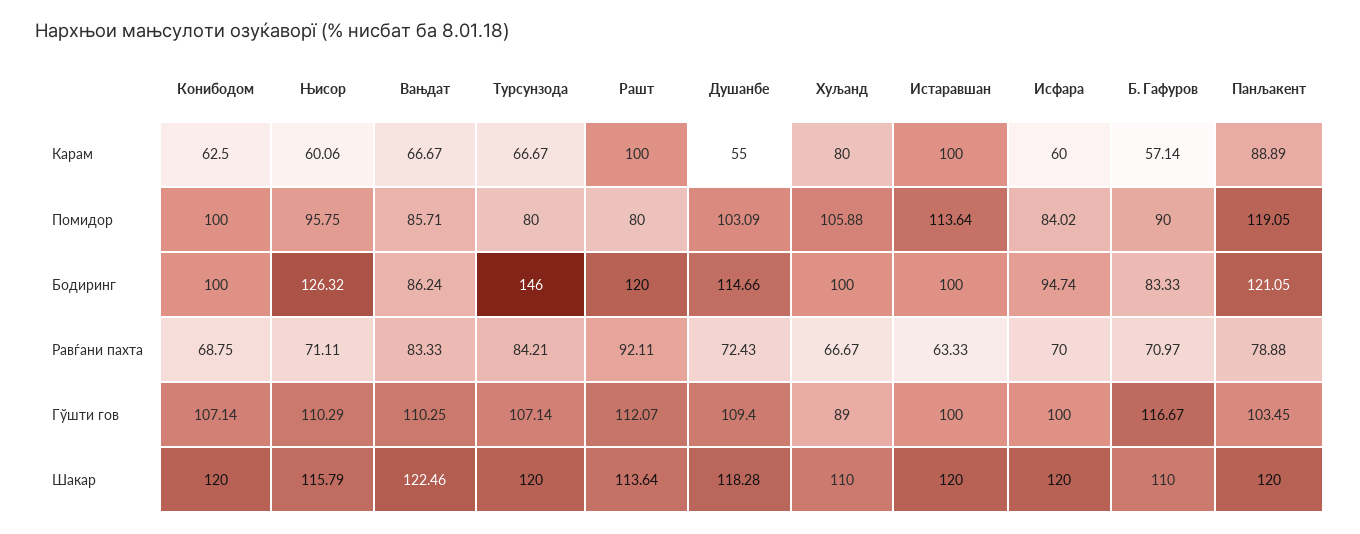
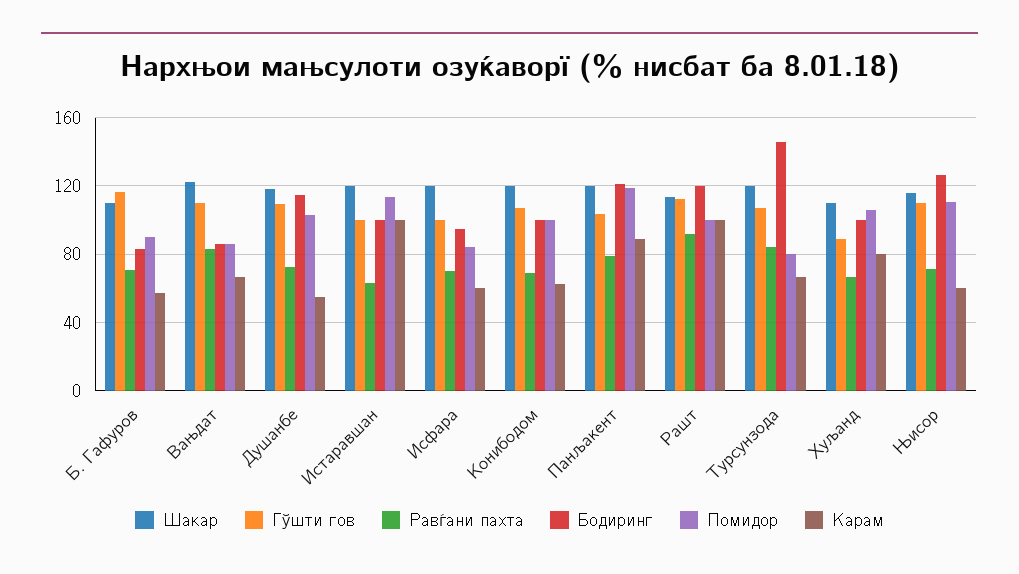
  {
    "Карам": {
      "Конибодом": 62.5,
      "Њисор": 60.06,
      "Вањдат": 66.67,
      "Турсунзода": 66.67,
      "Рашт": 100,
      "Душанбе": 55,
      "Хуљанд": 80,
      "Истаравшан": 100,
      "Исфара": 60,
      "Б. Гафуров": 57.14,
      "Панљакент": 88.89
    },
    "Помидор": {
      "Конибодом": 100,
-     "Њисор": 95.75,
+     "Њисор": 110,
      "Вањдат": 85.71,
      "Турсунзода": 80,
-     "Рашт": 80,
+     "Рашт": 100,
      "Душанбе": 103.09,
      "Хуљанд": 105.88,
      "Истаравшан": 113.64,
      "Исфара": 84.02,
      "Б. Гафуров": 90,
      "Панљакент": 119.05
    },
    "Бодиринг": {
      "Конибодом": 100,
      "Њисор": 126.32,
      "Вањдат": 86.24,
      "Турсунзода": 146,
      "Рашт": 120,
      "Душанбе": 114.66,
      "Хуљанд": 100,
      "Истаравшан": 100,
      "Исфара": 94.74,
      "Б. Гафуров": 83.33,
      "Панљакент": 121.05
    },
    "Равѓани пахта": {
      "Конибодом": 68.75,
      "Њисор": 71.11,
      "Вањдат": 83.33,
      "Турсунзода": 84.21,
      "Рашт": 92.11,
      "Душанбе": 72.43,
      "Хуљанд": 66.67,
      "Истаравшан": 63.33,
      "Исфара": 70,
      "Б. Гафуров": 70.97,
      "Панљакент": 78.88
    },
    "Гўшти гов": {
      "Конибодом": 107.14,
      "Њисор": 110.29,
      "Вањдат": 110.25,
      "Турсунзода": 107.14,
      "Рашт": 112.07,
      "Душанбе": 109.4,
      "Хуљанд": 89,
      "Истаравшан": 100,
      "Исфара": 100,
      "Б. Гафуров": 116.67,
      "Панљакент": 103.45
    },
    "Шакар": {
      "Конибодом": 120,
      "Њисор": 115.79,
      "Вањдат": 122.46,
      "Турсунзода": 120,
      "Рашт": 113.64,
      "Душанбе": 118.28,
      "Хуљанд": 110,
      "Истаравшан": 120,
      "Исфара": 120,
      "Б. Гафуров": 110,
      "Панљакент": 120
    }
  }

